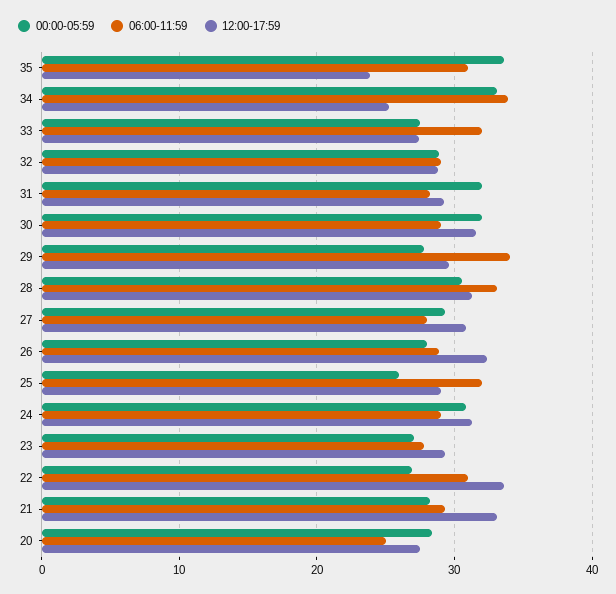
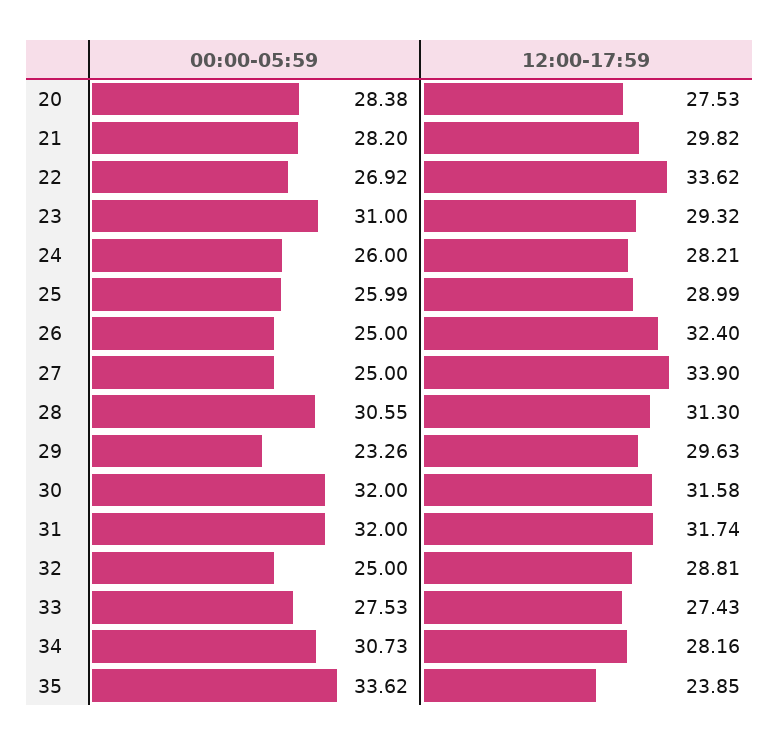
  {
    "00:00-05:59": {
      "35": 33.62,
-     "34": 33,
+     "34": 30.73,
      "33": 27.53,
-     "32": 29,
+     "32": 25,
      "31": 32,
      "30": 32,
-     "29": 28,
+     "29": 23.26,
      "28": 30.55,
-     "27": 29,
+     "27": 25,
-     "26": 28,
+     "26": 25,
      "25": 25.99,
-     "24": 31,
+     "24": 26,
-     "23": 27,
+     "23": 31,
      "22": 26.92,
      "21": 28.2,
      "20": 28.38
    },
-   "06:00-11:59": {
-     "35": 31,
-     "34": 34,
-     "33": 32,
-     "32": 29,
-     "31": 28,
-     "30": 29,
-     "29": 34,
-     "28": 33,
-     "27": 28,
-     "26": 29,
-     "25": 32,
-     "24": 29,
-     "23": 28,
-     "22": 31,
-     "21": 29,
-     "20": 25
-   },
    "12:00-17:59": {
      "35": 23.85,
-     "34": 25,
+     "34": 28.16,
      "33": 27.43,
      "32": 28.81,
-     "31": 29,
+     "31": 31.74,
      "30": 31.58,
      "29": 29.63,
      "28": 31.3,
-     "27": 31,
+     "27": 33.9,
      "26": 32.4,
      "25": 28.99,
-     "24": 31,
+     "24": 28.21,
      "23": 29.32,
      "22": 33.62,
-     "21": 33,
+     "21": 29.82,
      "20": 27.53
    }
  }

